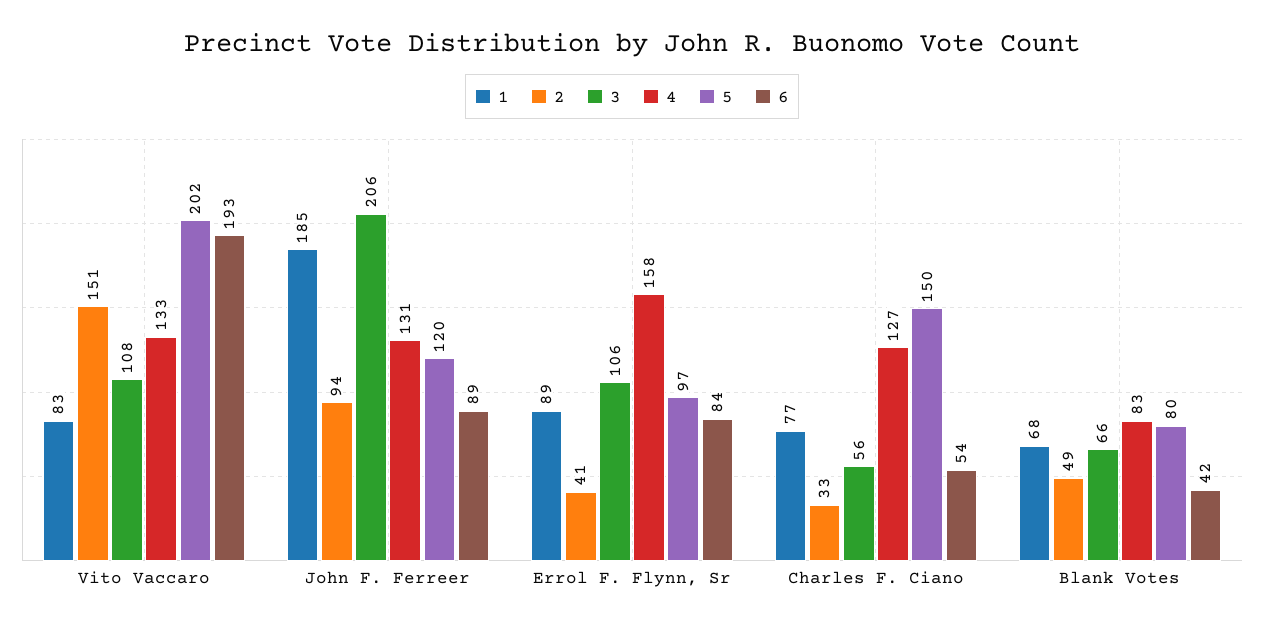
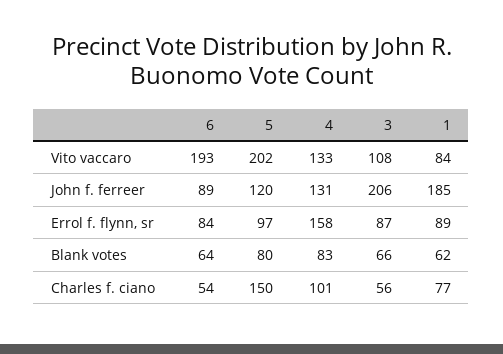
  {
    "1": {
-     "Vito Vaccaro": 83,
+     "Vito Vaccaro": 84,
      "John F. Ferreer": 185,
      "Errol F. Flynn, Sr": 89,
      "Charles F. Ciano": 77,
-     "Blank Votes": 68
+     "Blank Votes": 62
    },
-   "2": {
-     "Vito Vaccaro": 151,
-     "John F. Ferreer": 94,
-     "Errol F. Flynn, Sr": 41,
-     "Charles F. Ciano": 33,
-     "Blank Votes": 49
-   },
    "3": {
      "Vito Vaccaro": 108,
      "John F. Ferreer": 206,
-     "Errol F. Flynn, Sr": 106,
+     "Errol F. Flynn, Sr": 87,
      "Charles F. Ciano": 56,
      "Blank Votes": 66
    },
    "4": {
      "Vito Vaccaro": 133,
      "John F. Ferreer": 131,
      "Errol F. Flynn, Sr": 158,
-     "Charles F. Ciano": 127,
+     "Charles F. Ciano": 101,
      "Blank Votes": 83
    },
    "5": {
      "Vito Vaccaro": 202,
      "John F. Ferreer": 120,
      "Errol F. Flynn, Sr": 97,
      "Charles F. Ciano": 150,
      "Blank Votes": 80
    },
    "6": {
      "Vito Vaccaro": 193,
      "John F. Ferreer": 89,
      "Errol F. Flynn, Sr": 84,
      "Charles F. Ciano": 54,
-     "Blank Votes": 42
+     "Blank Votes": 64
    }
  }

